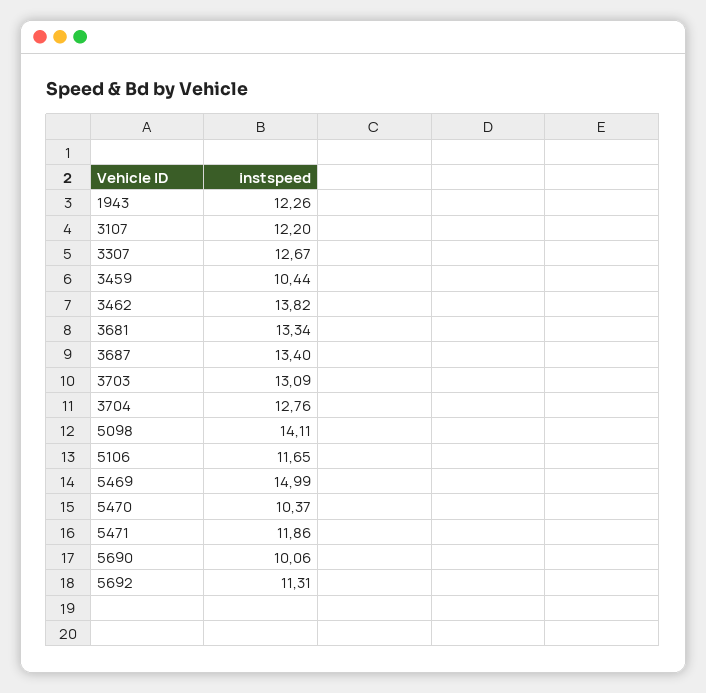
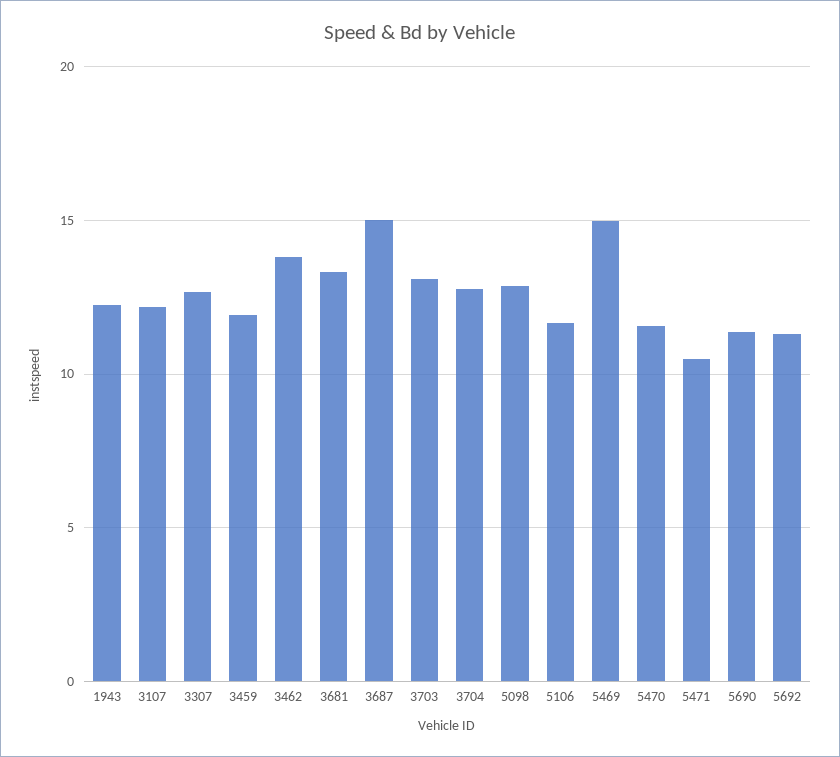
  {
    "1943": 12.26,
    "3107": 12.2,
    "3307": 12.67,
-   "3459": 10.44,
+   "3459": 12,
    "3462": 13.82,
    "3681": 13.34,
-   "3687": 13.4,
+   "3687": 15,
    "3703": 13.09,
    "3704": 12.76,
-   "5098": 14.11,
+   "5098": 13,
    "5106": 11.65,
    "5469": 14.99,
-   "5470": 10.37,
+   "5470": 11.5,
-   "5471": 11.86,
+   "5471": 10.5,
-   "5690": 10.06,
+   "5690": 11.5,
    "5692": 11.31
  }

